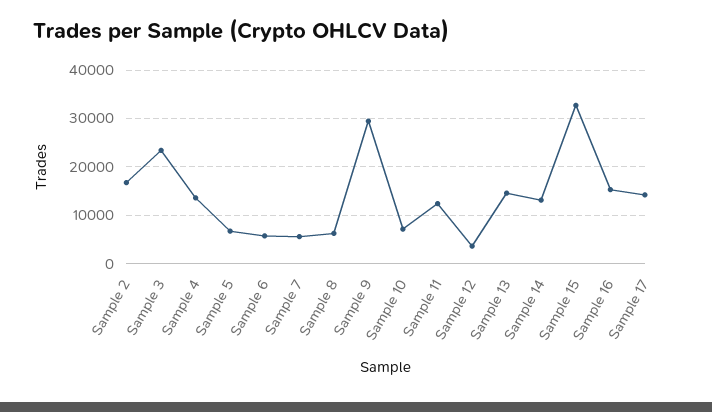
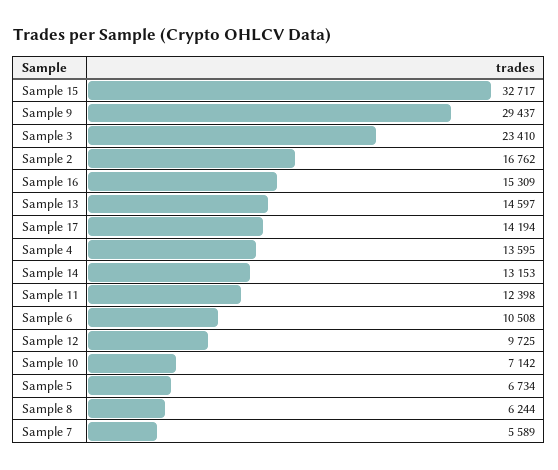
  {
    "Sample 2": 16762,
    "Sample 3": 23410,
    "Sample 4": 13595,
    "Sample 5": 6734,
-   "Sample 6": 6000,
+   "Sample 6": 10508,
    "Sample 7": 5589,
    "Sample 8": 6244,
    "Sample 9": 29437,
    "Sample 10": 7142,
    "Sample 11": 12398,
-   "Sample 12": 4000,
+   "Sample 12": 9725,
    "Sample 13": 14597,
    "Sample 14": 13153,
    "Sample 15": 32717,
    "Sample 16": 15309,
    "Sample 17": 14194
  }

